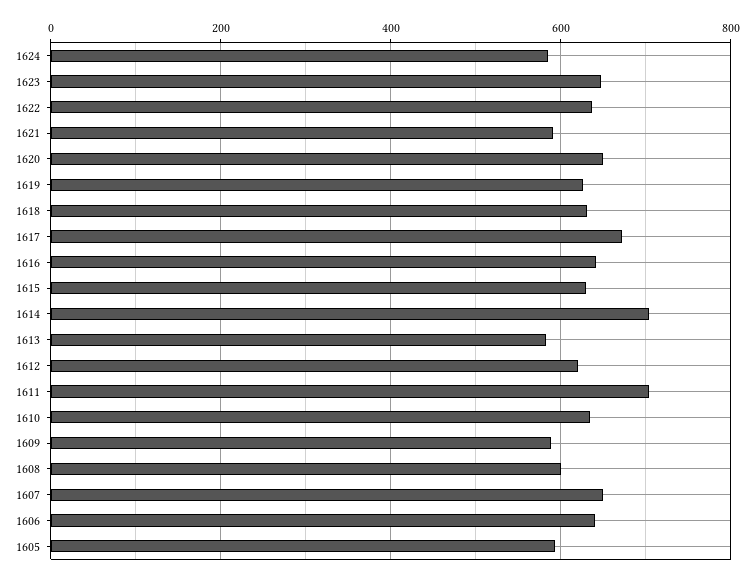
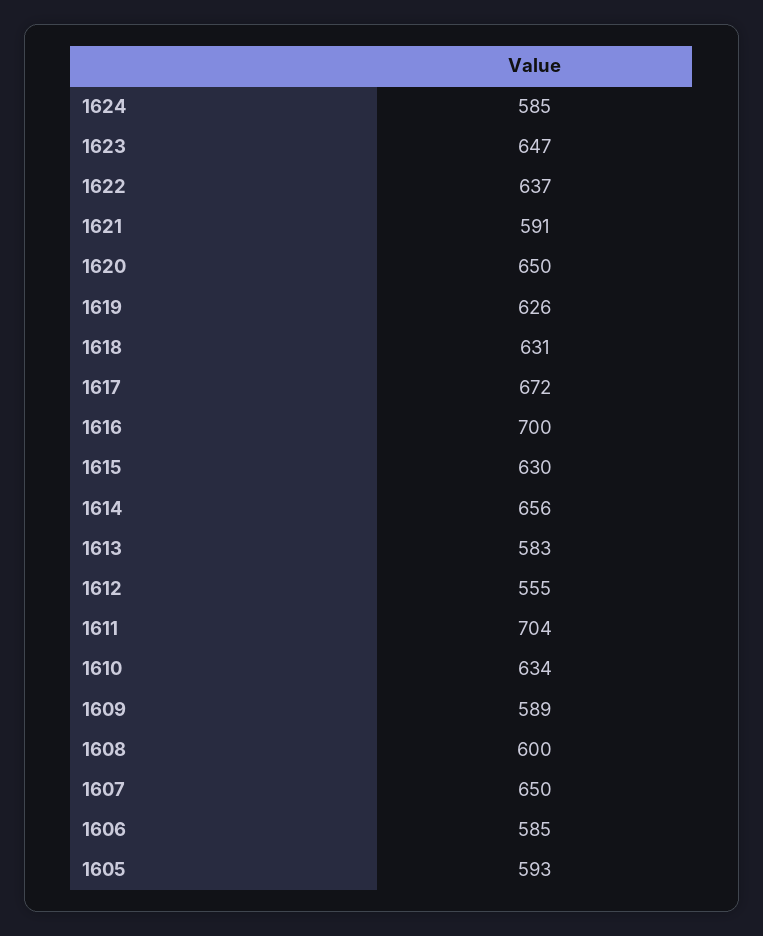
  {
    "1624": 585,
    "1623": 647,
    "1622": 637,
    "1621": 591,
    "1620": 650,
    "1619": 626,
    "1618": 631,
    "1617": 672,
-   "1616": 640,
+   "1616": 700,
    "1615": 630,
-   "1614": 700,
+   "1614": 656,
    "1613": 583,
-   "1612": 620,
+   "1612": 555,
    "1611": 704,
    "1610": 634,
    "1609": 589,
    "1608": 600,
    "1607": 650,
-   "1606": 640,
+   "1606": 585,
    "1605": 593
  }

